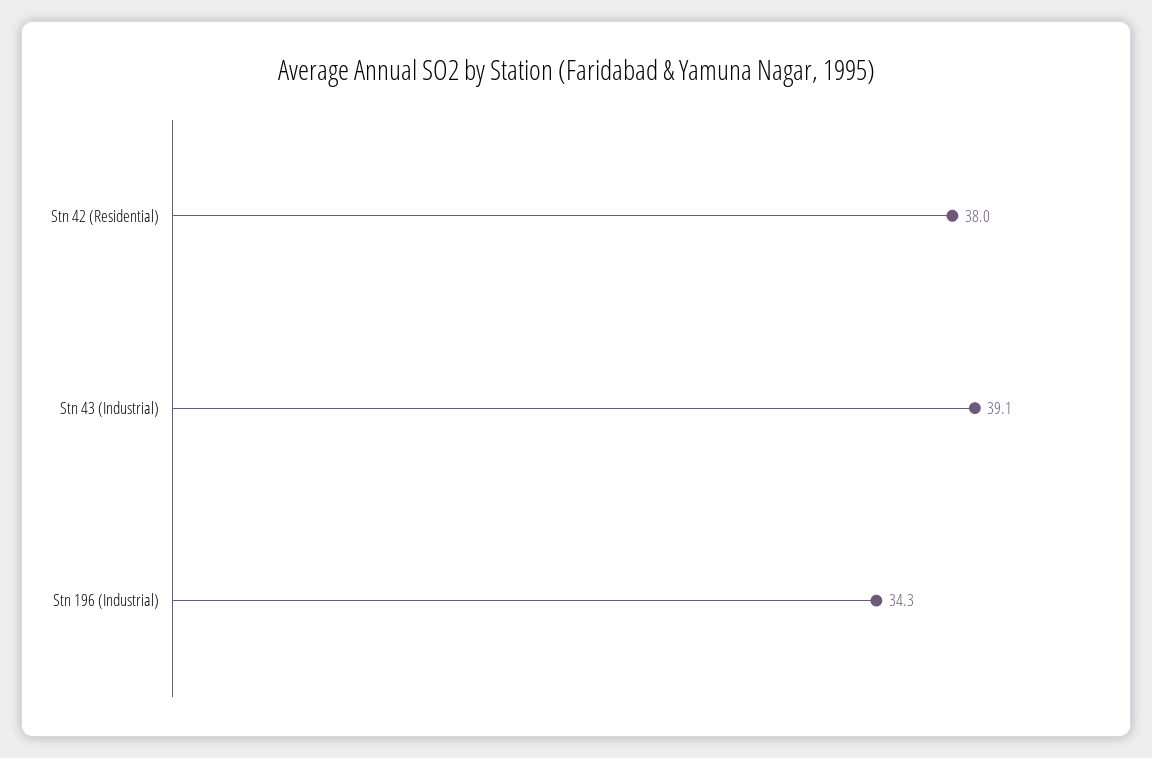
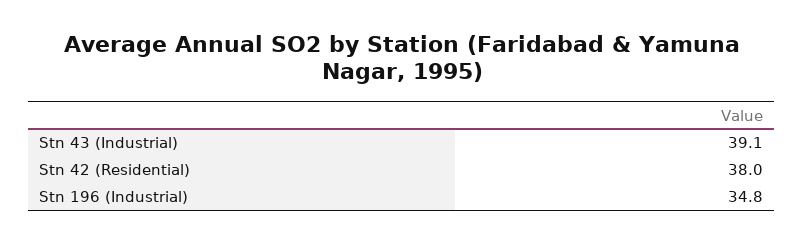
  {
    "Stn 42 (Residential)": 38,
    "Stn 43 (Industrial)": 39.1,
-   "Stn 196 (Industrial)": 34.3
+   "Stn 196 (Industrial)": 34.8
  }

